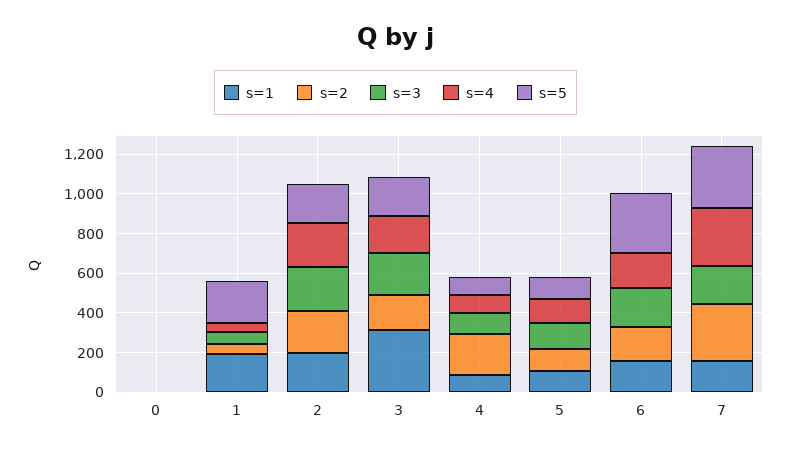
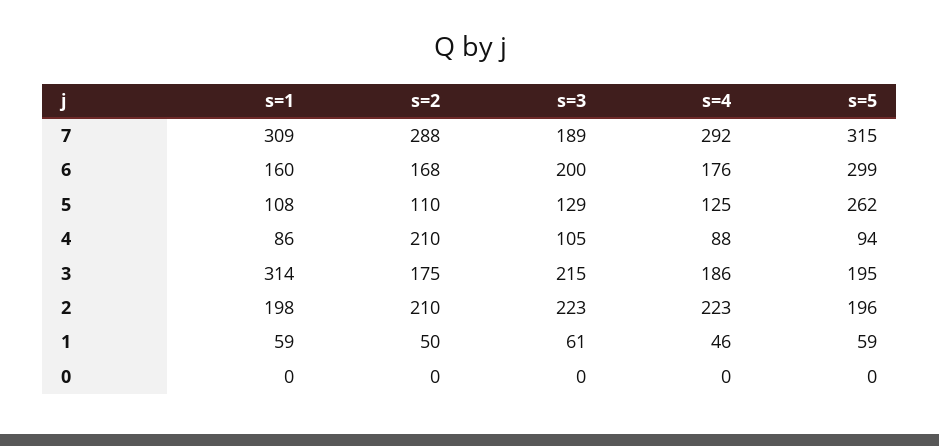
  {
    "s=1": {
      "0": 0,
-     "1": 200,
+     "1": 59,
      "2": 198,
      "3": 314,
      "4": 86,
      "5": 108,
      "6": 160,
-     "7": 150
+     "7": 309
    },
    "s=2": {
      "0": 0,
      "1": 50,
      "2": 210,
      "3": 175,
      "4": 210,
      "5": 110,
      "6": 168,
      "7": 288
    },
    "s=3": {
      "0": 0,
      "1": 61,
      "2": 223,
      "3": 215,
      "4": 105,
      "5": 129,
      "6": 200,
      "7": 189
    },
    "s=4": {
      "0": 0,
      "1": 46,
      "2": 223,
      "3": 186,
      "4": 88,
      "5": 125,
      "6": 176,
      "7": 292
    },
    "s=5": {
      "0": 0,
-     "1": 200,
+     "1": 59,
      "2": 196,
      "3": 195,
      "4": 94,
-     "5": 100,
+     "5": 262,
      "6": 299,
      "7": 315
    }
  }

